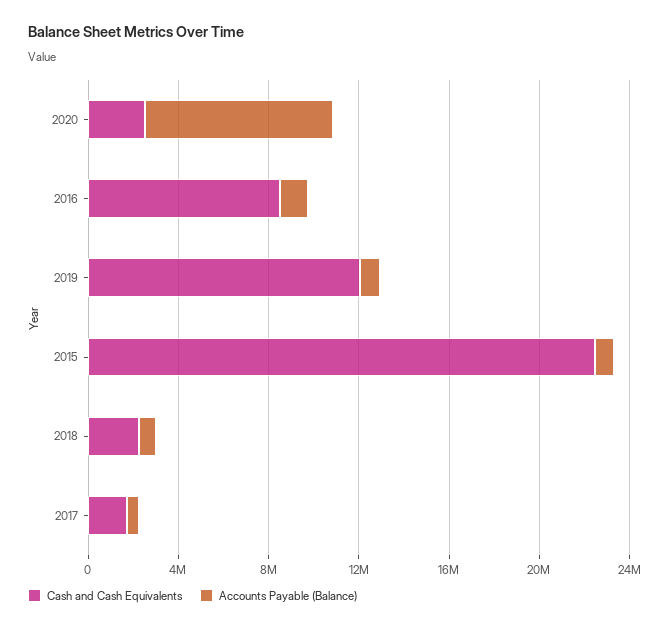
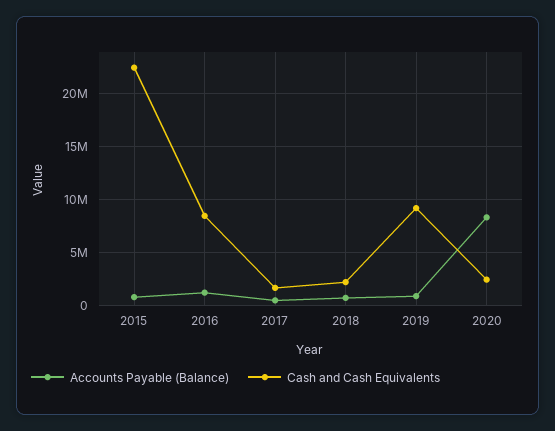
  {
    "Cash and Cash Equivalents": {
      "2020": 2000000,
      "2016": 9000000,
-     "2019": 12000000,
+     "2019": 9000000,
      "2015": 22000000,
      "2018": 2000000,
      "2017": 2000000
    },
    "Accounts Payable (Balance)": {
      "2020": 8000000,
      "2016": 1000000,
      "2019": 1000000,
      "2015": 1000000,
      "2018": 1000000,
      "2017": 1000000
    }
  }

